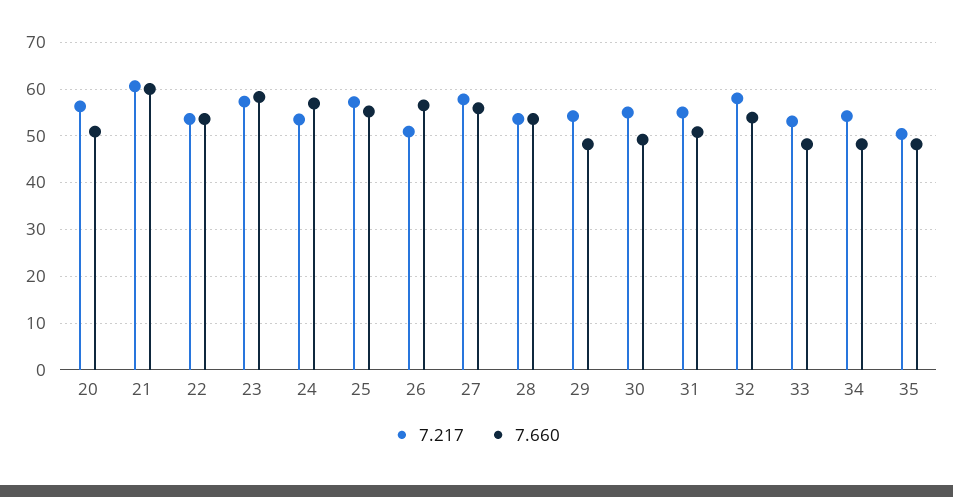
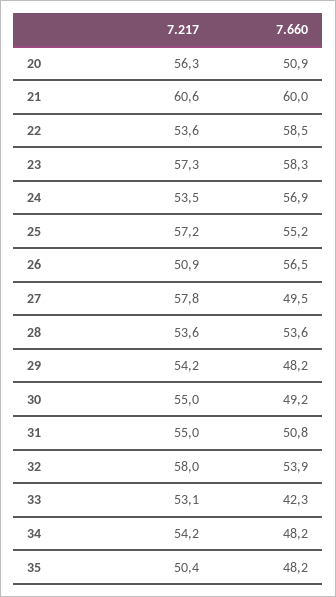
  {
    "7.217": {
      "20": 56.3,
      "21": 60.6,
      "22": 53.6,
      "23": 57.3,
      "24": 53.5,
      "25": 57.2,
      "26": 50.9,
      "27": 57.8,
      "28": 53.6,
      "29": 54.2,
      "30": 55,
      "31": 55,
      "32": 58,
      "33": 53.1,
      "34": 54.2,
      "35": 50.4
    },
    "7.660": {
      "20": 50.9,
      "21": 60,
-     "22": 54,
+     "22": 58.5,
      "23": 58.3,
      "24": 56.9,
      "25": 55.2,
      "26": 56.5,
-     "27": 56,
+     "27": 49.5,
      "28": 53.6,
      "29": 48.2,
      "30": 49.2,
      "31": 50.8,
      "32": 53.9,
-     "33": 48,
+     "33": 42.3,
      "34": 48.2,
      "35": 48.2
    }
  }

